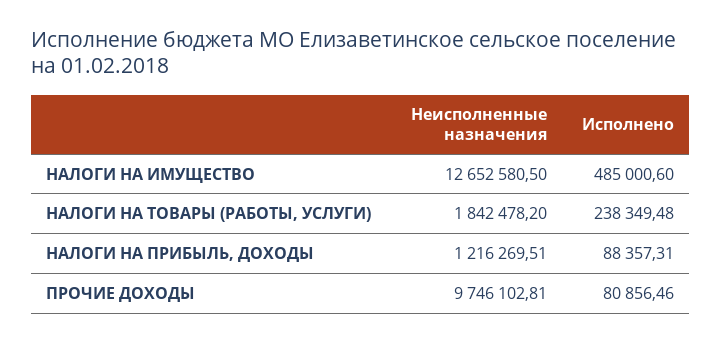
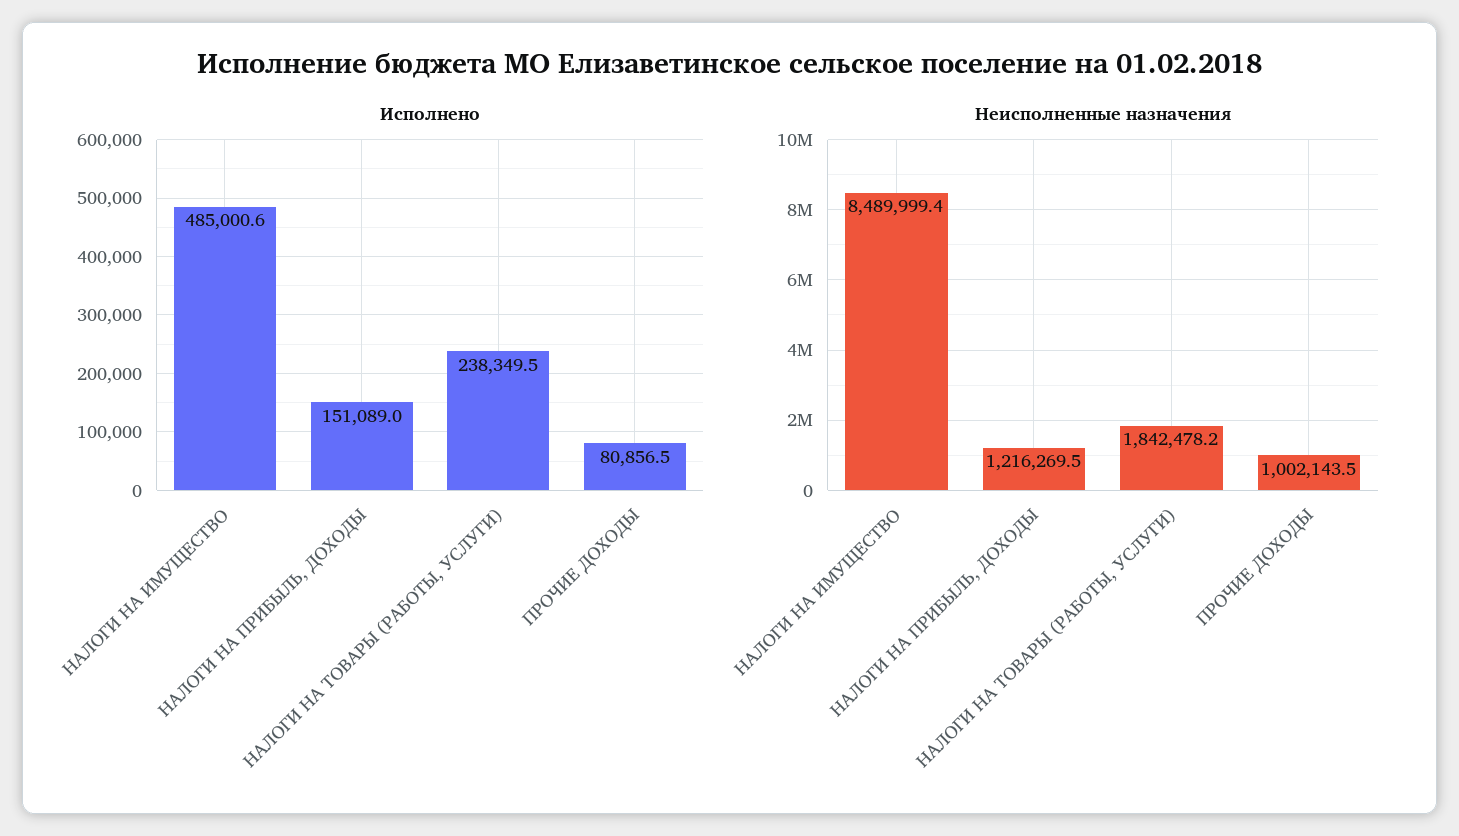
  {
    "Неисполненные назначения": {
-     "НАЛОГИ НА ИМУЩЕСТВО": 12652580.5,
+     "НАЛОГИ НА ИМУЩЕСТВО": 8489999.4,
      "НАЛОГИ НА ТОВАРЫ (РАБОТЫ, УСЛУГИ)": 1842478.2,
      "НАЛОГИ НА ПРИБЫЛЬ, ДОХОДЫ": 1216269.51,
-     "ПРОЧИЕ ДОХОДЫ": 9746102.81
+     "ПРОЧИЕ ДОХОДЫ": 1002143.5
    },
    "Исполнено": {
      "НАЛОГИ НА ИМУЩЕСТВО": 485000.6,
      "НАЛОГИ НА ТОВАРЫ (РАБОТЫ, УСЛУГИ)": 238349.48,
-     "НАЛОГИ НА ПРИБЫЛЬ, ДОХОДЫ": 88357.31,
+     "НАЛОГИ НА ПРИБЫЛЬ, ДОХОДЫ": 151089,
      "ПРОЧИЕ ДОХОДЫ": 80856.46
    }
  }

